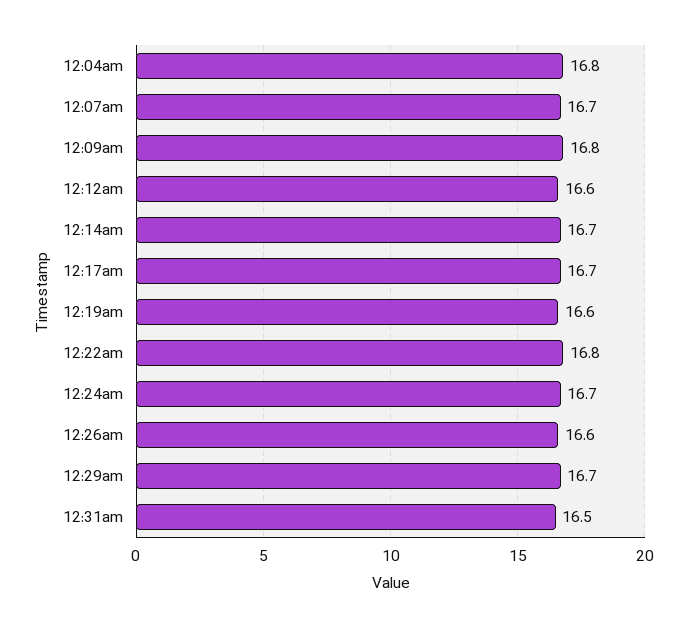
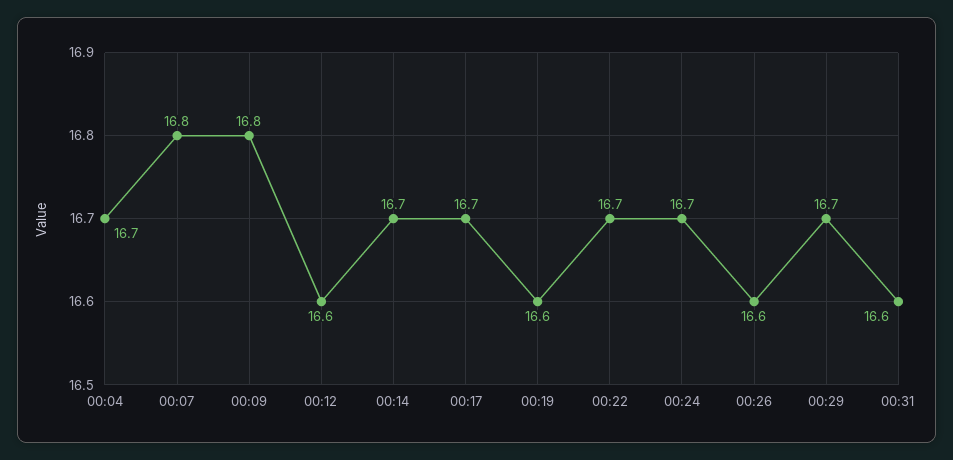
  {
-   "12:04am": 16.8,
+   "12:04am": 16.7,
-   "12:07am": 16.7,
+   "12:07am": 16.8,
    "12:09am": 16.8,
    "12:12am": 16.6,
    "12:14am": 16.7,
    "12:17am": 16.7,
    "12:19am": 16.6,
-   "12:22am": 16.8,
+   "12:22am": 16.7,
    "12:24am": 16.7,
    "12:26am": 16.6,
    "12:29am": 16.7,
-   "12:31am": 16.5
+   "12:31am": 16.6
  }

